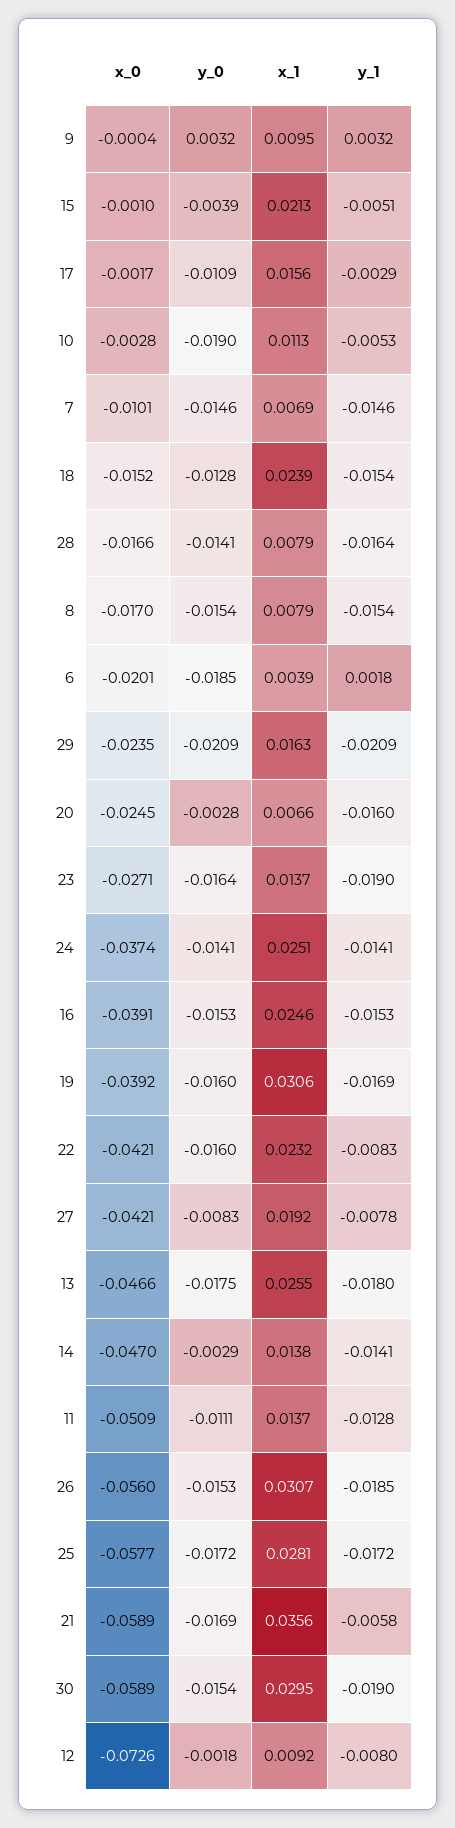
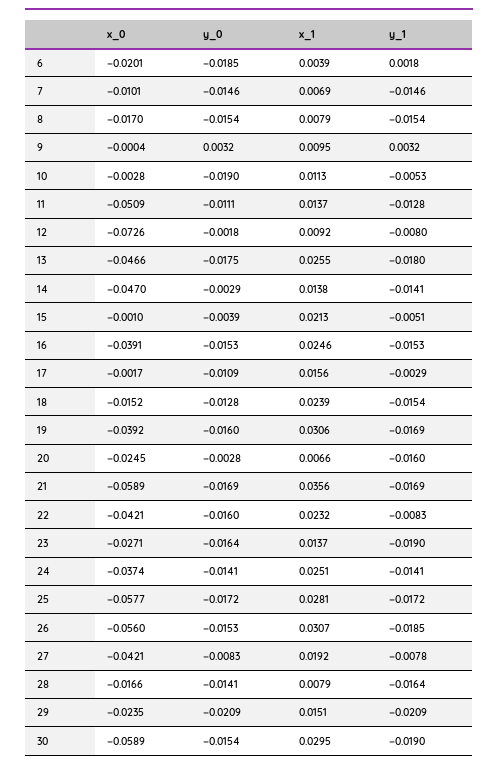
  {
    "x_0": {
      "9": -0.0004,
      "15": -0.001,
      "17": -0.0017,
      "10": -0.0028,
      "7": -0.0101,
      "18": -0.0152,
      "28": -0.0166,
      "8": -0.017,
      "6": -0.0201,
      "29": -0.0235,
      "20": -0.0245,
      "23": -0.0271,
      "24": -0.0374,
      "16": -0.0391,
      "19": -0.0392,
      "22": -0.0421,
      "27": -0.0421,
      "13": -0.0466,
      "14": -0.047,
      "11": -0.0509,
      "26": -0.056,
      "25": -0.0577,
      "21": -0.0589,
      "30": -0.0589,
      "12": -0.0726
    },
    "y_0": {
      "9": 0.0032,
      "15": -0.0039,
      "17": -0.0109,
      "10": -0.019,
      "7": -0.0146,
      "18": -0.0128,
      "28": -0.0141,
      "8": -0.0154,
      "6": -0.0185,
      "29": -0.0209,
      "20": -0.0028,
      "23": -0.0164,
      "24": -0.0141,
      "16": -0.0153,
      "19": -0.016,
      "22": -0.016,
      "27": -0.0083,
      "13": -0.0175,
      "14": -0.0029,
      "11": -0.0111,
      "26": -0.0153,
      "25": -0.0172,
      "21": -0.0169,
      "30": -0.0154,
      "12": -0.0018
    },
    "x_1": {
      "9": 0.0095,
      "15": 0.0213,
      "17": 0.0156,
      "10": 0.0113,
      "7": 0.0069,
      "18": 0.0239,
      "28": 0.0079,
      "8": 0.0079,
      "6": 0.0039,
-     "29": 0.0163,
+     "29": 0.0151,
      "20": 0.0066,
      "23": 0.0137,
      "24": 0.0251,
      "16": 0.0246,
      "19": 0.0306,
      "22": 0.0232,
      "27": 0.0192,
      "13": 0.0255,
      "14": 0.0138,
      "11": 0.0137,
      "26": 0.0307,
      "25": 0.0281,
      "21": 0.0356,
      "30": 0.0295,
      "12": 0.0092
    },
    "y_1": {
      "9": 0.0032,
      "15": -0.0051,
      "17": -0.0029,
      "10": -0.0053,
      "7": -0.0146,
      "18": -0.0154,
      "28": -0.0164,
      "8": -0.0154,
      "6": 0.0018,
      "29": -0.0209,
      "20": -0.016,
      "23": -0.019,
      "24": -0.0141,
      "16": -0.0153,
      "19": -0.0169,
      "22": -0.0083,
      "27": -0.0078,
      "13": -0.018,
      "14": -0.0141,
      "11": -0.0128,
      "26": -0.0185,
      "25": -0.0172,
-     "21": -0.0058,
+     "21": -0.0169,
      "30": -0.019,
      "12": -0.008
    }
  }

